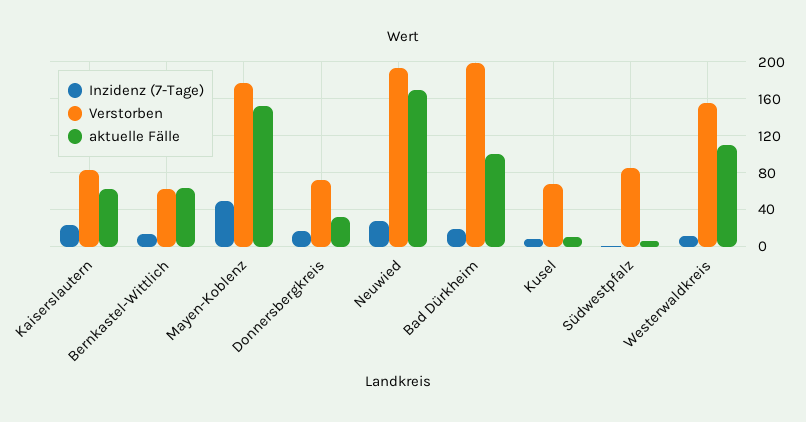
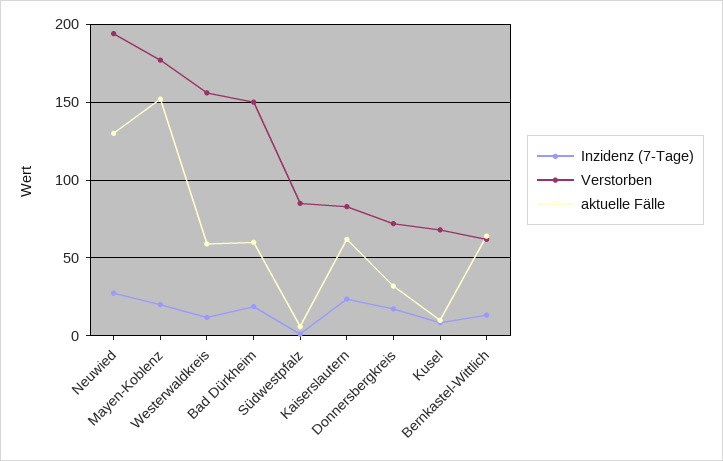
  {
    "Inzidenz (7-Tage)": {
      "Kaiserslautern": 25,
      "Bernkastel-Wittlich": 15,
-     "Mayen-Koblenz": 50,
+     "Mayen-Koblenz": 20,
      "Donnersbergkreis": 15,
      "Neuwied": 25,
      "Bad Dürkheim": 20,
      "Kusel": 10,
      "Südwestpfalz": 0,
      "Westerwaldkreis": 10
    },
    "Verstorben": {
      "Kaiserslautern": 85,
      "Bernkastel-Wittlich": 60,
      "Mayen-Koblenz": 175,
      "Donnersbergkreis": 70,
      "Neuwied": 195,
-     "Bad Dürkheim": 200,
+     "Bad Dürkheim": 150,
      "Kusel": 70,
      "Südwestpfalz": 85,
      "Westerwaldkreis": 155
    },
    "aktuelle Fälle": {
      "Kaiserslautern": 60,
      "Bernkastel-Wittlich": 65,
      "Mayen-Koblenz": 150,
      "Donnersbergkreis": 30,
-     "Neuwied": 170,
+     "Neuwied": 130,
-     "Bad Dürkheim": 100,
+     "Bad Dürkheim": 60,
      "Kusel": 10,
      "Südwestpfalz": 5,
-     "Westerwaldkreis": 110
+     "Westerwaldkreis": 60
    }
  }

